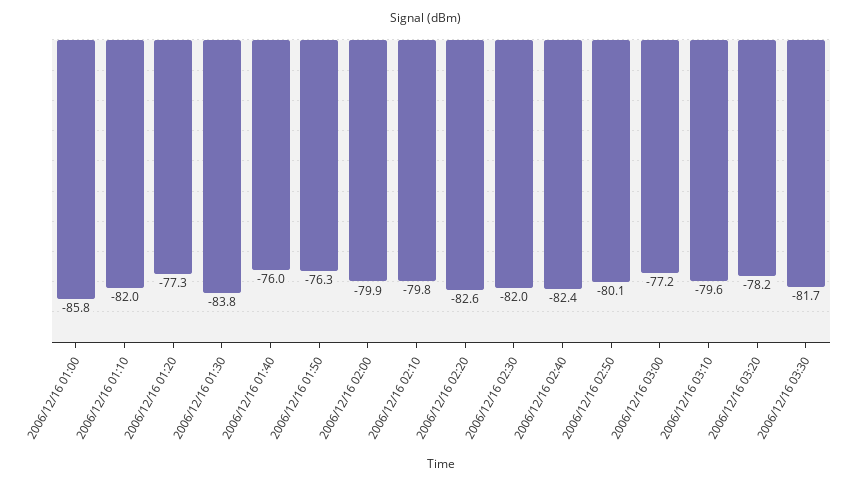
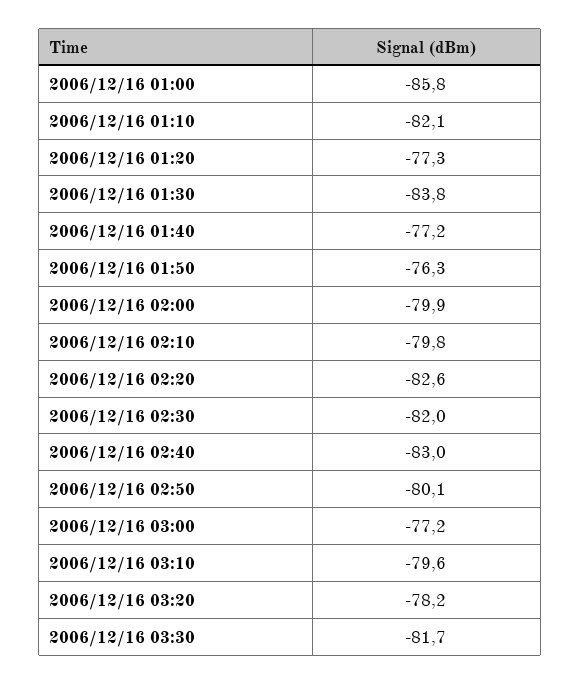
  {
    "2006/12/16 01:00": -85.8,
-   "2006/12/16 01:10": -82,
+   "2006/12/16 01:10": -82.1,
    "2006/12/16 01:20": -77.3,
    "2006/12/16 01:30": -83.8,
-   "2006/12/16 01:40": -76,
+   "2006/12/16 01:40": -77.2,
    "2006/12/16 01:50": -76.3,
    "2006/12/16 02:00": -79.9,
    "2006/12/16 02:10": -79.8,
    "2006/12/16 02:20": -82.6,
    "2006/12/16 02:30": -82,
-   "2006/12/16 02:40": -82.4,
+   "2006/12/16 02:40": -83,
    "2006/12/16 02:50": -80.1,
    "2006/12/16 03:00": -77.2,
    "2006/12/16 03:10": -79.6,
    "2006/12/16 03:20": -78.2,
    "2006/12/16 03:30": -81.7
  }

